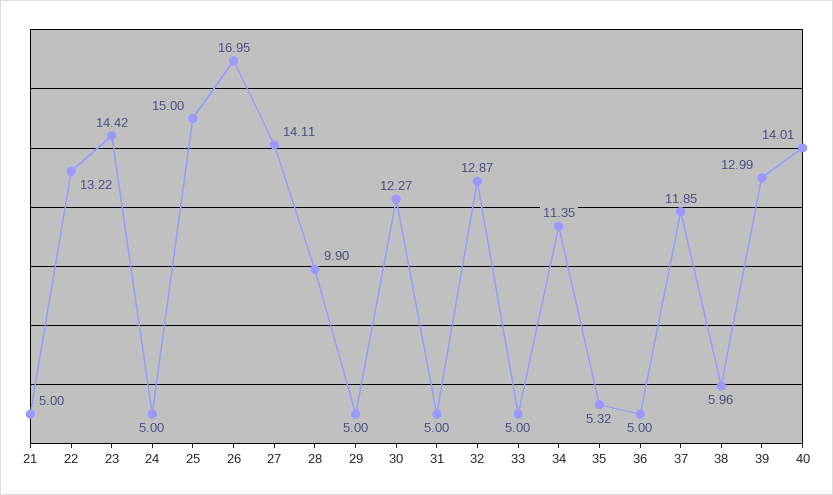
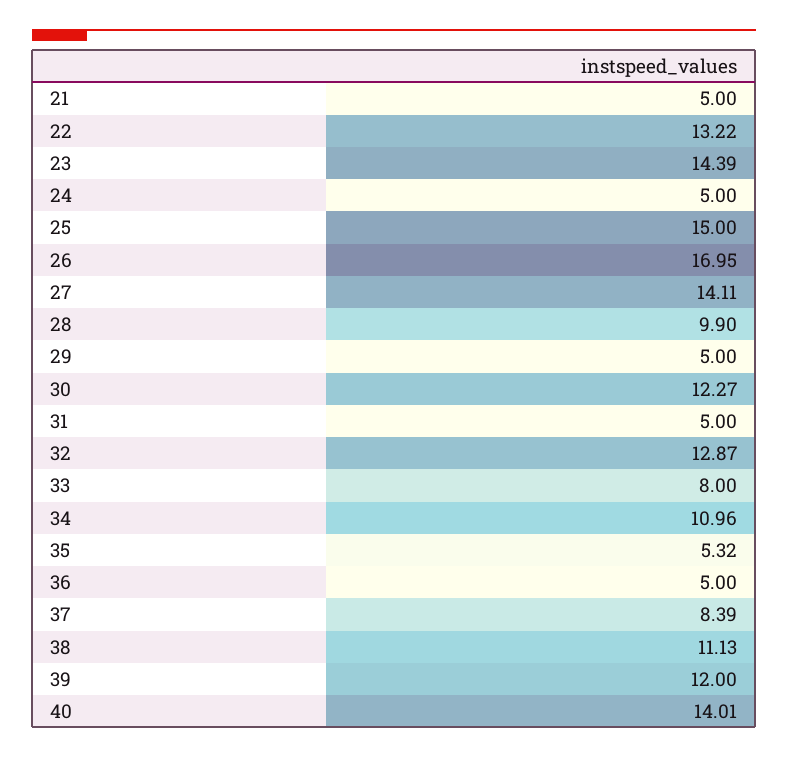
  {
    "21": 5,
    "22": 13.22,
-   "23": 14.42,
+   "23": 14.39,
    "24": 5,
    "25": 15,
    "26": 16.95,
    "27": 14.11,
    "28": 9.9,
    "29": 5,
    "30": 12.27,
    "31": 5,
    "32": 12.87,
-   "33": 5,
+   "33": 8,
-   "34": 11.35,
+   "34": 10.96,
    "35": 5.32,
    "36": 5,
-   "37": 11.85,
+   "37": 8.39,
-   "38": 5.96,
+   "38": 11.13,
-   "39": 12.99,
+   "39": 12,
    "40": 14.01
  }

